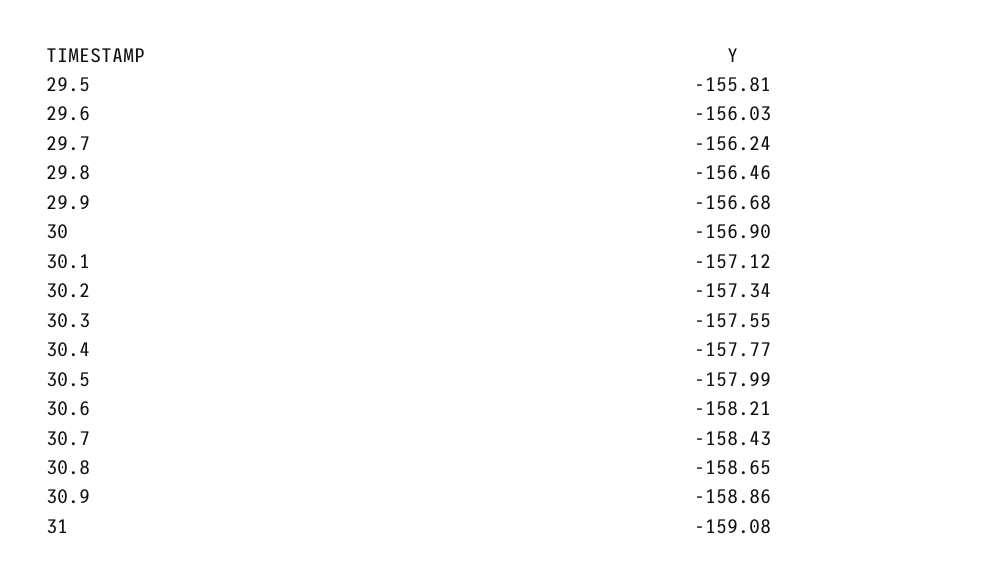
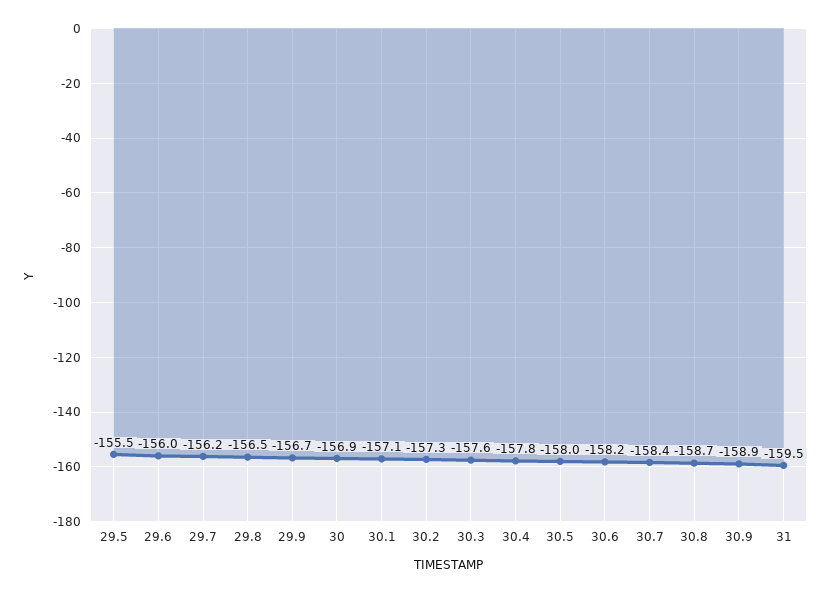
  {
-   "29.5": -155.81,
+   "29.5": -155.5,
    "29.6": -156.03,
    "29.7": -156.24,
    "29.8": -156.46,
    "29.9": -156.68,
    "30": -156.9,
    "30.1": -157.12,
    "30.2": -157.34,
    "30.3": -157.55,
    "30.4": -157.77,
    "30.5": -157.99,
    "30.6": -158.21,
    "30.7": -158.43,
    "30.8": -158.65,
    "30.9": -158.86,
-   "31": -159.08
+   "31": -159.5
  }

